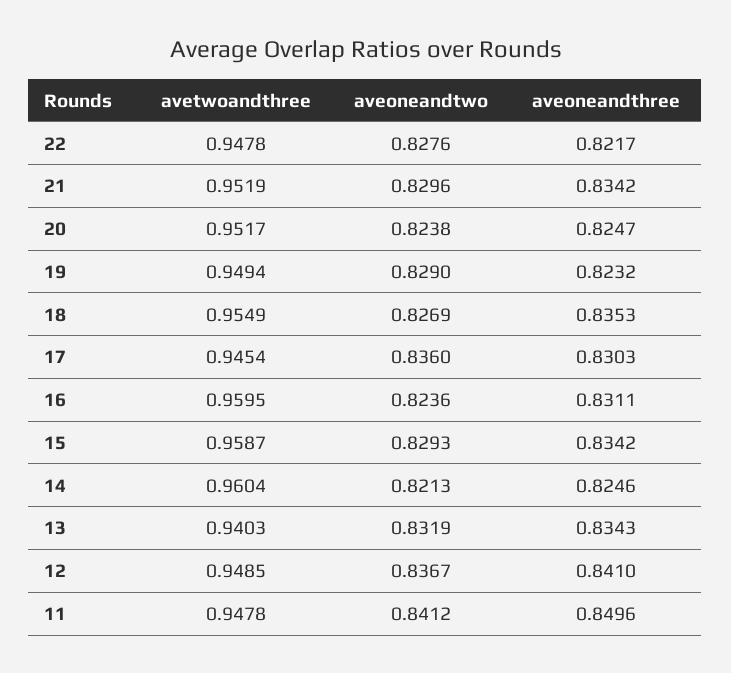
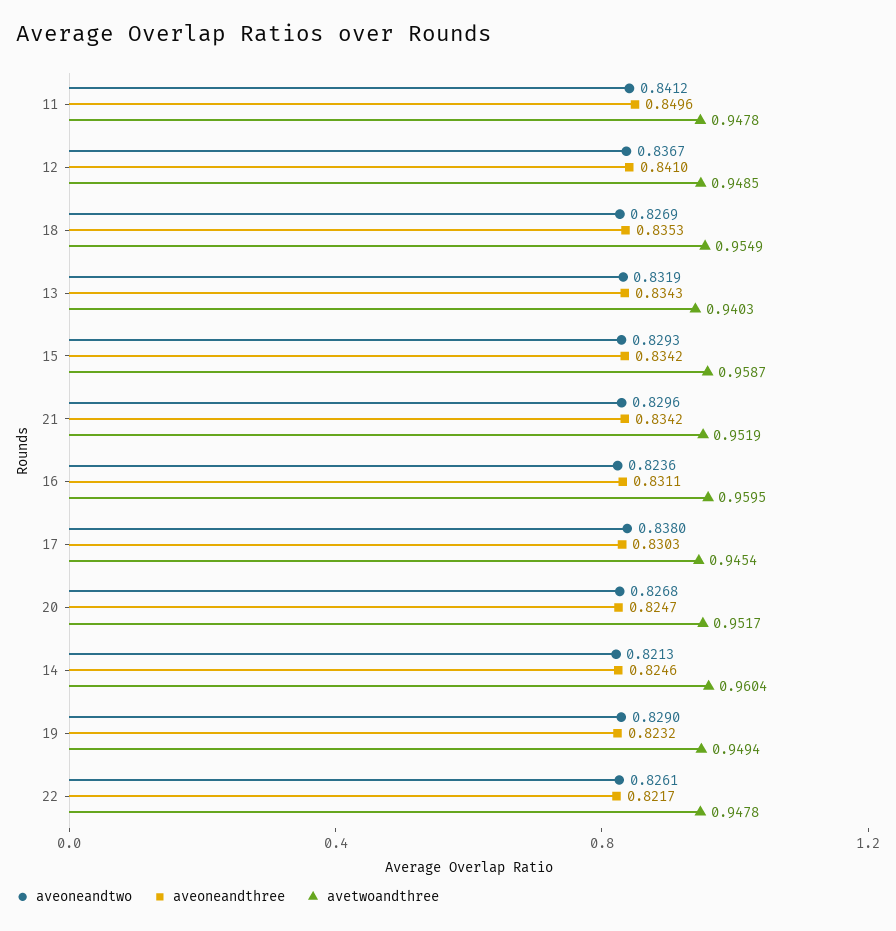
  {
    "avetwoandthree": {
      "22": 0.9478,
      "21": 0.9519,
      "20": 0.9517,
      "19": 0.9494,
      "18": 0.9549,
      "17": 0.9454,
      "16": 0.9595,
      "15": 0.9587,
      "14": 0.9604,
      "13": 0.9403,
      "12": 0.9485,
      "11": 0.9478
    },
    "aveoneandtwo": {
-     "22": 0.8276,
+     "22": 0.8261,
      "21": 0.8296,
-     "20": 0.8238,
+     "20": 0.8268,
      "19": 0.829,
      "18": 0.8269,
-     "17": 0.836,
+     "17": 0.838,
      "16": 0.8236,
      "15": 0.8293,
      "14": 0.8213,
      "13": 0.8319,
      "12": 0.8367,
      "11": 0.8412
    },
    "aveoneandthree": {
      "22": 0.8217,
      "21": 0.8342,
      "20": 0.8247,
      "19": 0.8232,
      "18": 0.8353,
      "17": 0.8303,
      "16": 0.8311,
      "15": 0.8342,
      "14": 0.8246,
      "13": 0.8343,
      "12": 0.841,
      "11": 0.8496
    }
  }

